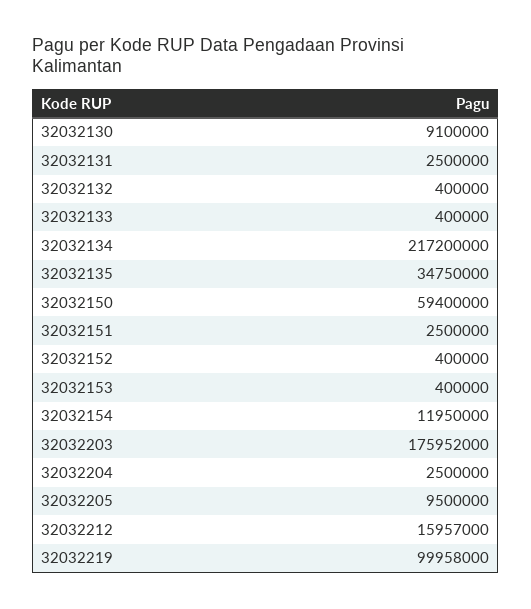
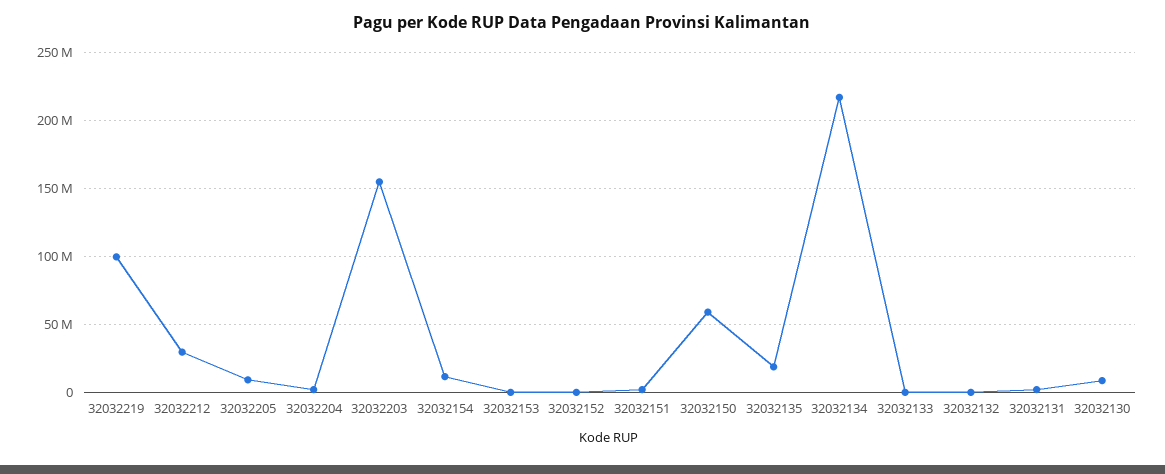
  {
    "32032130": 9100000,
    "32032131": 2500000,
    "32032132": 400000,
    "32032133": 400000,
    "32032134": 217200000,
-   "32032135": 34750000,
+   "32032135": 20000000,
    "32032150": 59400000,
    "32032151": 2500000,
    "32032152": 400000,
    "32032153": 400000,
    "32032154": 11950000,
-   "32032203": 175952000,
+   "32032203": 155000000,
    "32032204": 2500000,
    "32032205": 9500000,
-   "32032212": 15957000,
+   "32032212": 30000000,
    "32032219": 99958000
  }

